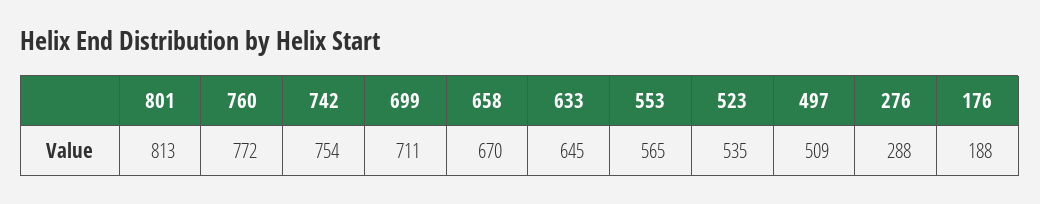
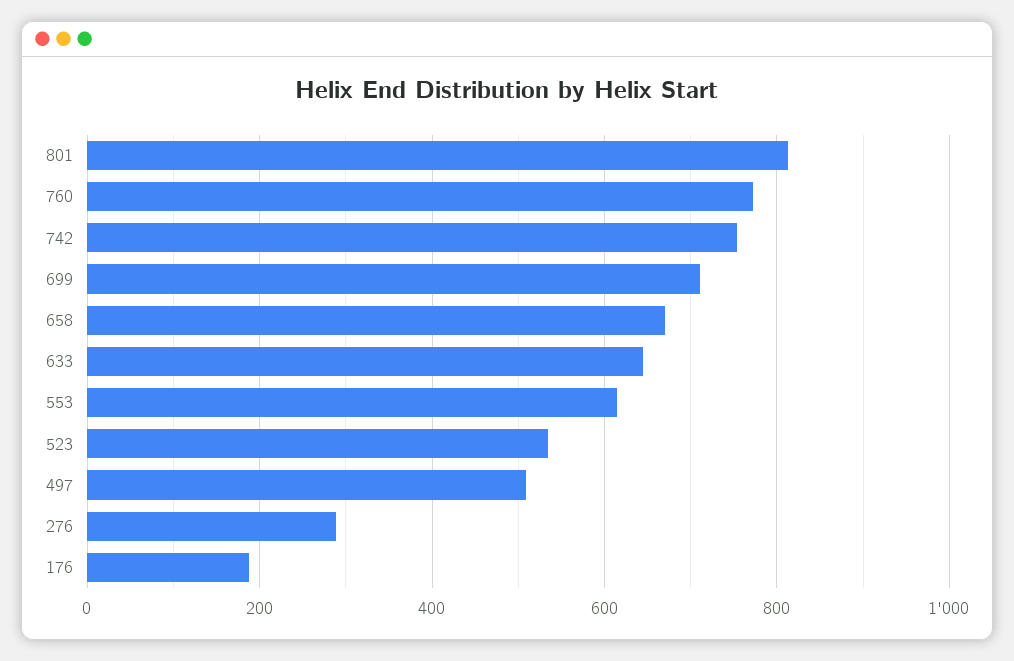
  {
    "801": 813,
    "760": 772,
    "742": 754,
    "699": 711,
    "658": 670,
    "633": 645,
-   "553": 565,
+   "553": 620,
    "523": 535,
    "497": 509,
    "276": 288,
    "176": 188
  }

